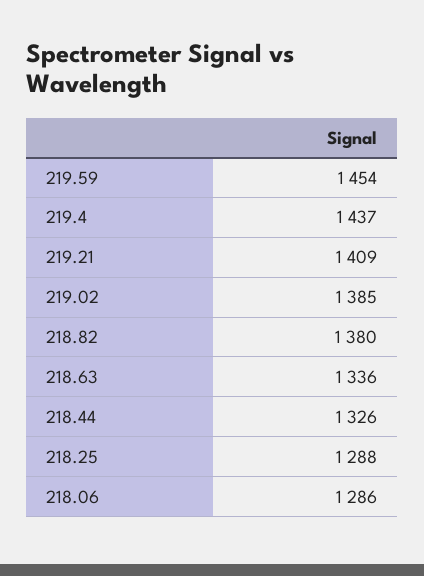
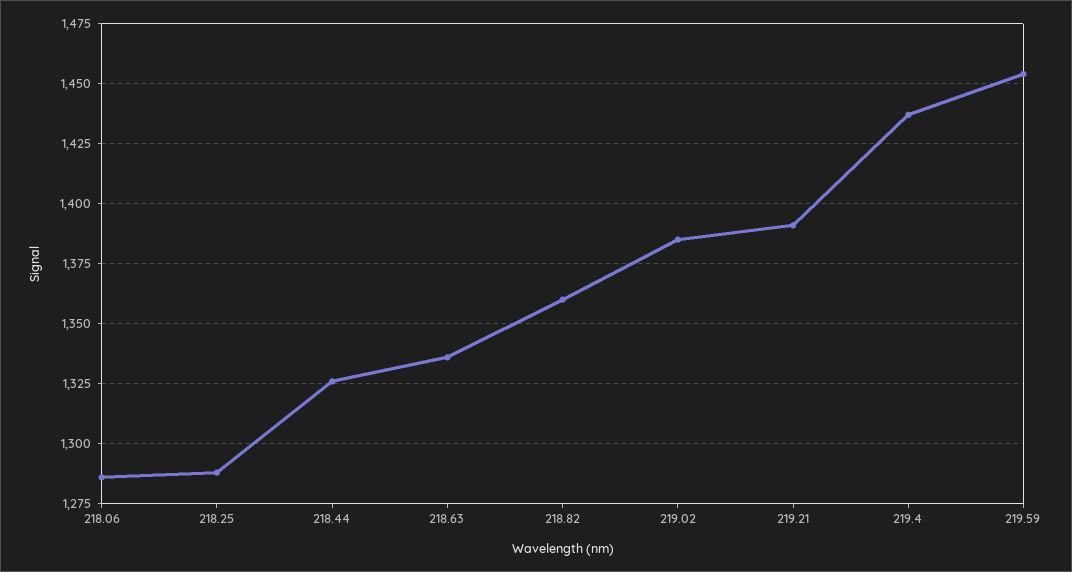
  {
    "219.59": 1454,
    "219.4": 1437,
-   "219.21": 1409,
+   "219.21": 1390,
    "219.02": 1385,
-   "218.82": 1380,
+   "218.82": 1360,
    "218.63": 1336,
    "218.44": 1326,
    "218.25": 1288,
    "218.06": 1286
  }

